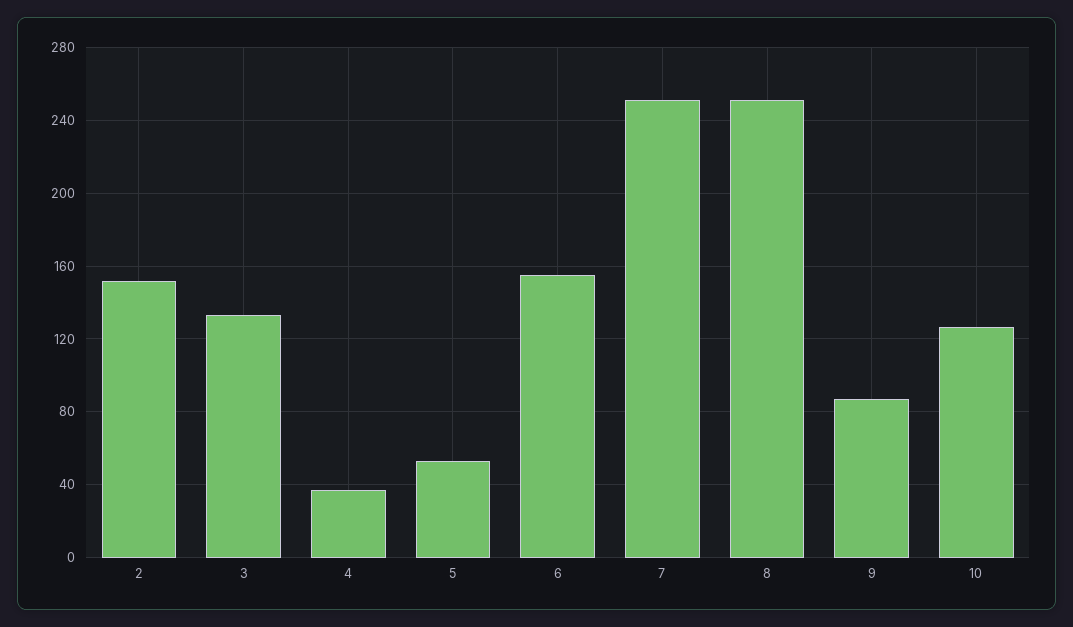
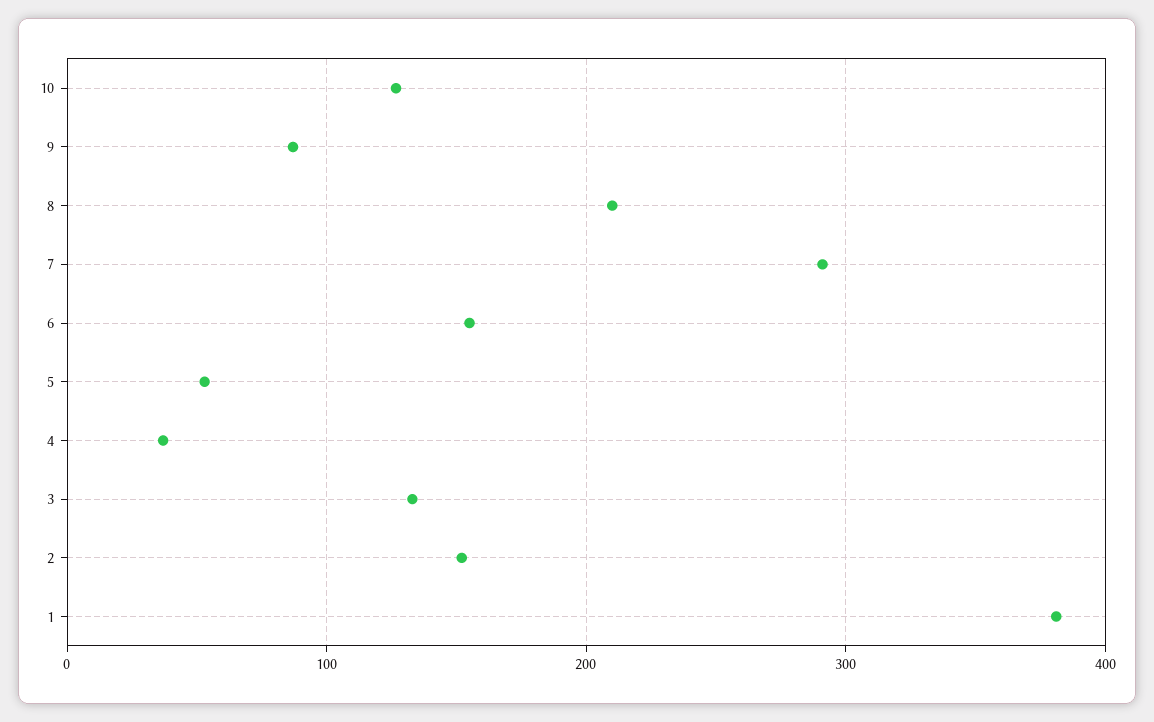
  {
    "2": 150,
    "3": 135,
    "4": 35,
    "5": 55,
    "6": 155,
-   "7": 250,
+   "7": 290,
-   "8": 250,
+   "8": 210,
    "9": 85,
-   "10": 125
+   "10": 125,
+   "1": 380
  }

